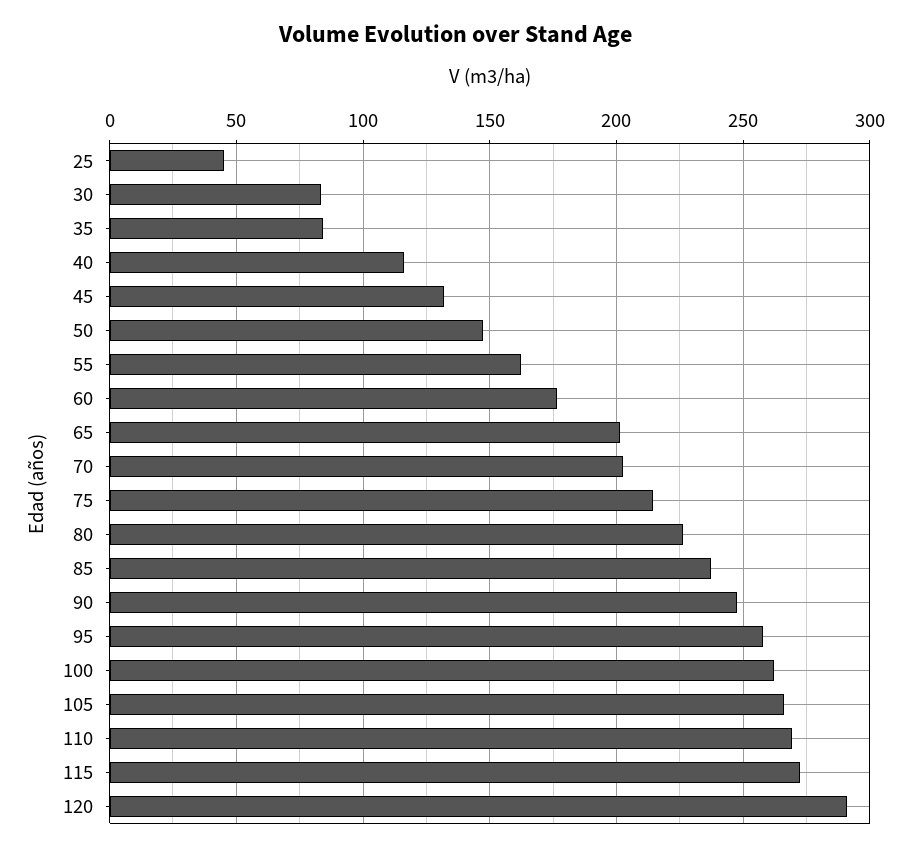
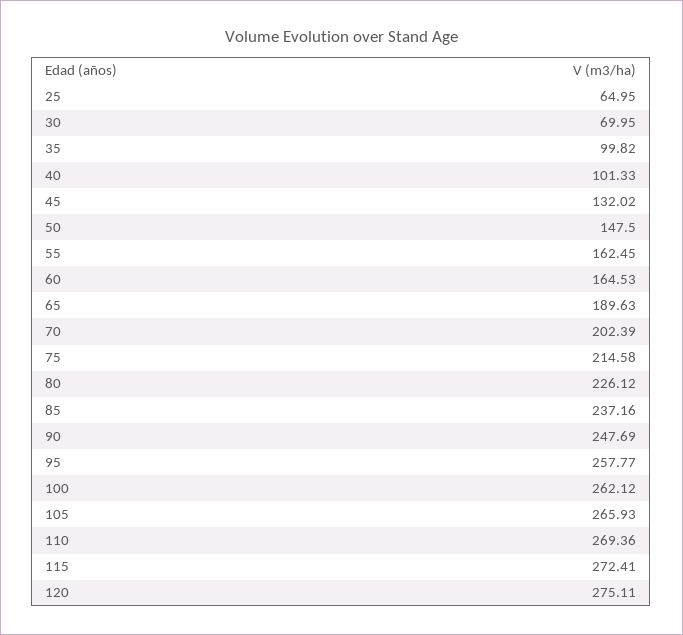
  {
-   "25": 45,
+   "25": 64.95,
-   "30": 85,
+   "30": 69.95,
-   "35": 85,
+   "35": 99.82,
-   "40": 115,
+   "40": 101.33,
    "45": 132.02,
    "50": 147.5,
    "55": 162.45,
-   "60": 175,
+   "60": 164.53,
-   "65": 200,
+   "65": 189.63,
    "70": 202.39,
    "75": 214.58,
    "80": 226.12,
    "85": 237.16,
    "90": 247.69,
    "95": 257.77,
    "100": 262.12,
    "105": 265.93,
    "110": 269.36,
    "115": 272.41,
-   "120": 290
+   "120": 275.11
  }

